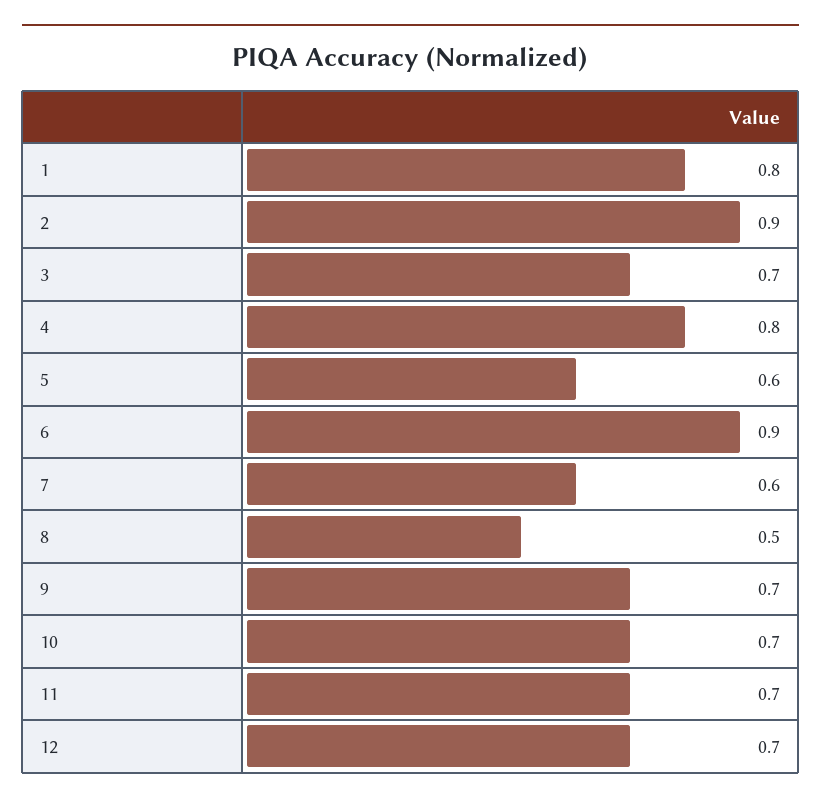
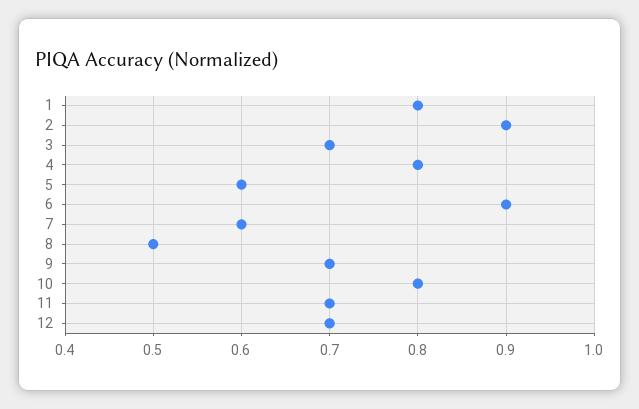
  {
    "1": 0.8,
    "2": 0.9,
    "3": 0.7,
    "4": 0.8,
    "5": 0.6,
    "6": 0.9,
    "7": 0.6,
    "8": 0.5,
    "9": 0.7,
-   "10": 0.7,
+   "10": 0.8,
    "11": 0.7,
    "12": 0.7
  }

